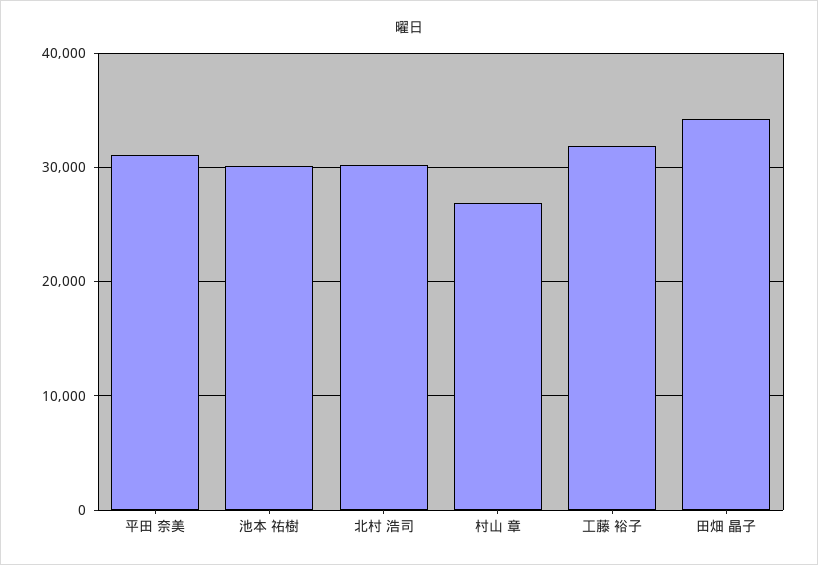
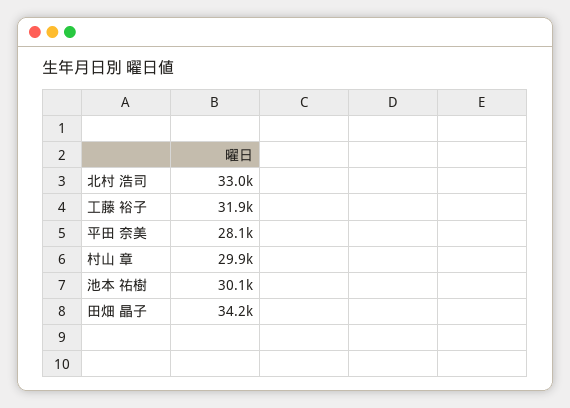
  {
-   "平田 奈美": 31000,
+   "平田 奈美": 28100,
    "池本 祐樹": 30100,
-   "北村 浩司": 30000,
+   "北村 浩司": 33000,
-   "村山 章": 27000,
+   "村山 章": 29900,
    "工藤 裕子": 31900,
    "田畑 晶子": 34200
  }

